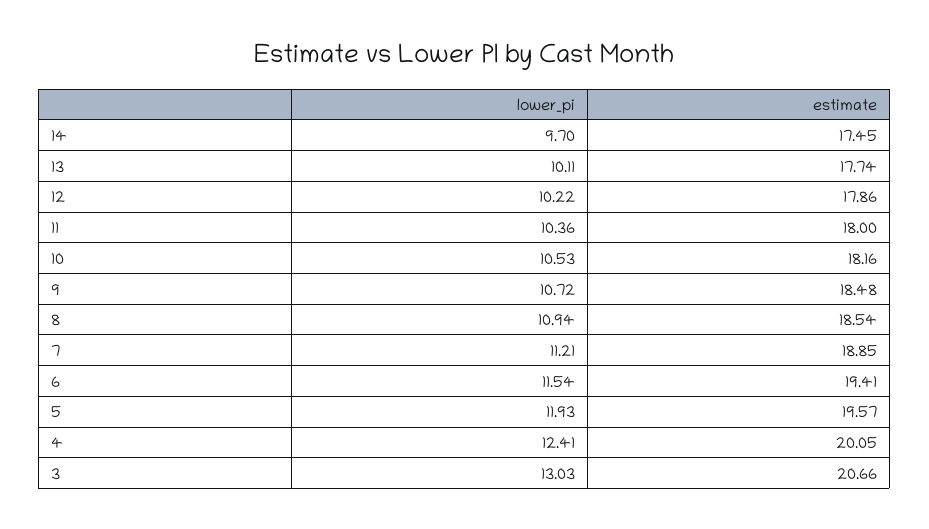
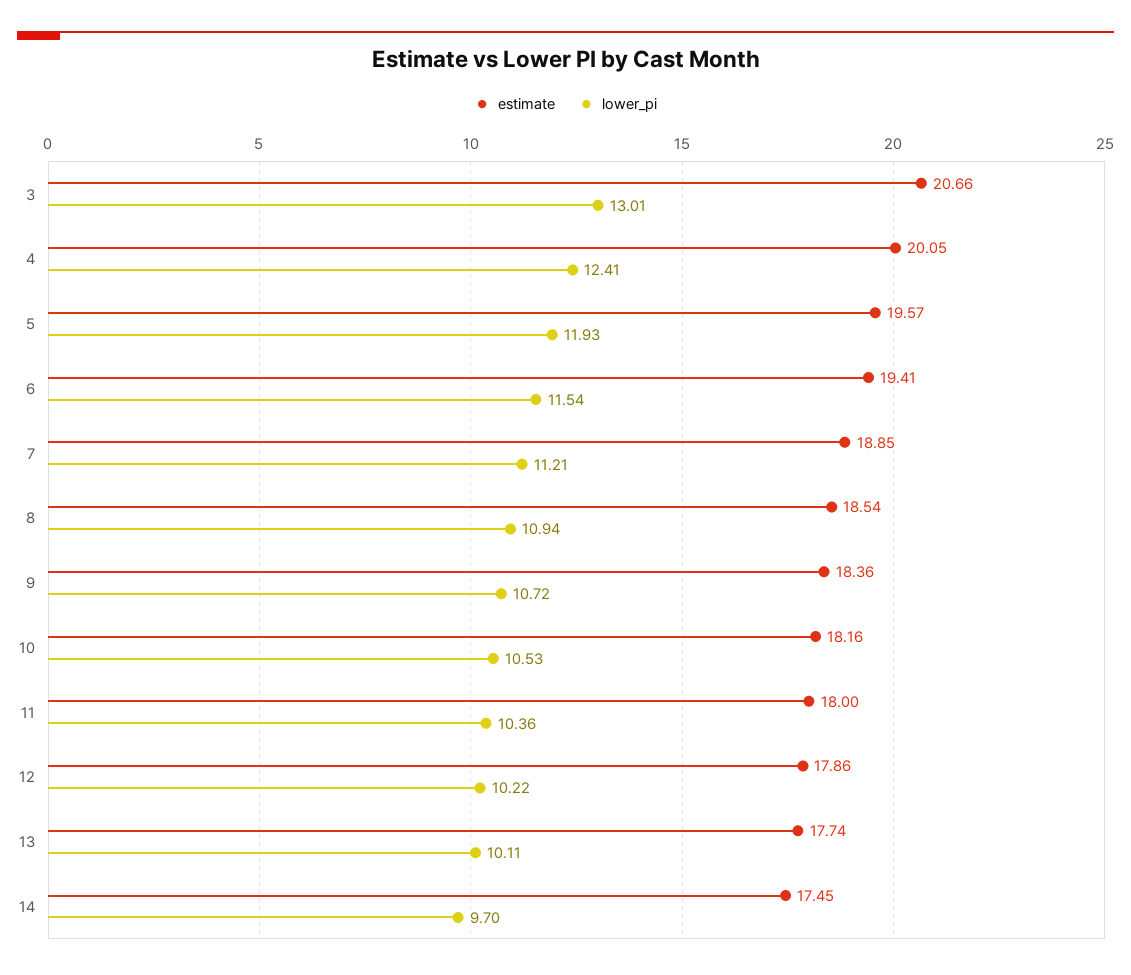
  {
    "lower_pi": {
      "14": 9.7,
      "13": 10.11,
      "12": 10.22,
      "11": 10.36,
      "10": 10.53,
      "9": 10.72,
      "8": 10.94,
      "7": 11.21,
      "6": 11.54,
      "5": 11.93,
      "4": 12.41,
-     "3": 13.03
+     "3": 13.01
    },
    "estimate": {
      "14": 17.45,
      "13": 17.74,
      "12": 17.86,
      "11": 18,
      "10": 18.16,
-     "9": 18.48,
+     "9": 18.36,
      "8": 18.54,
      "7": 18.85,
      "6": 19.41,
      "5": 19.57,
      "4": 20.05,
      "3": 20.66
    }
  }

